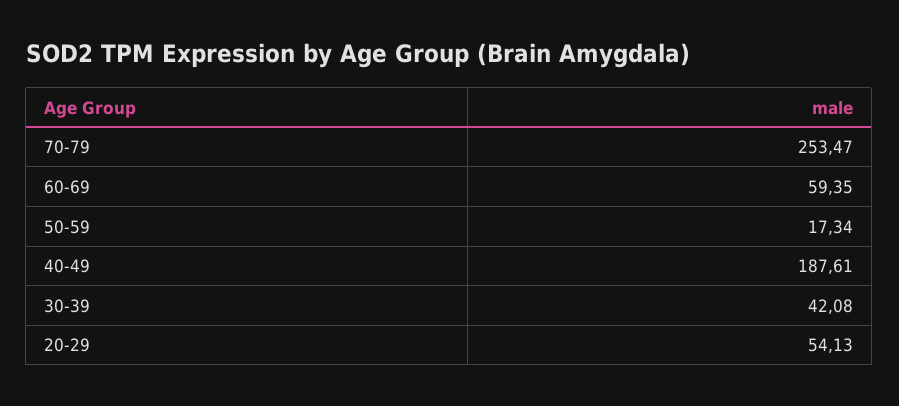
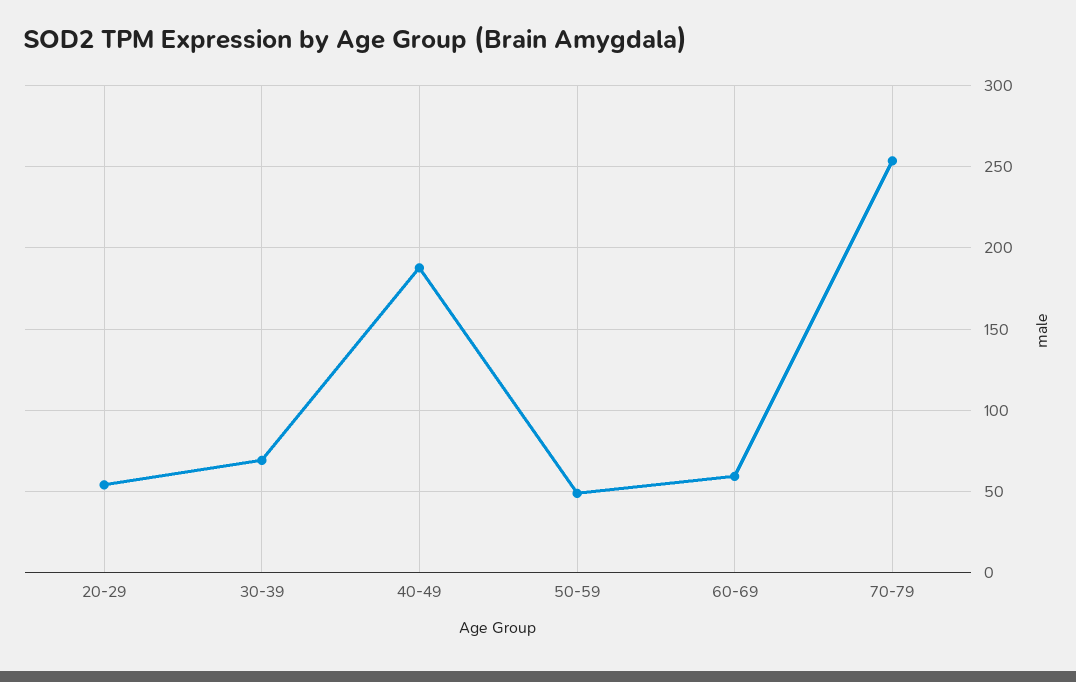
  {
    "70-79": 253.47,
    "60-69": 59.35,
-   "50-59": 17.34,
+   "50-59": 50,
    "40-49": 187.61,
-   "30-39": 42.08,
+   "30-39": 70,
    "20-29": 54.13
  }

